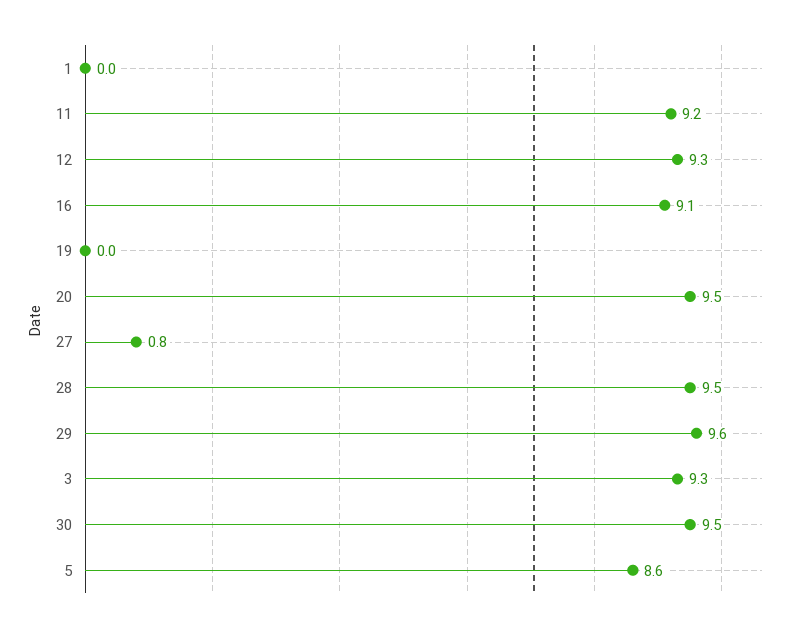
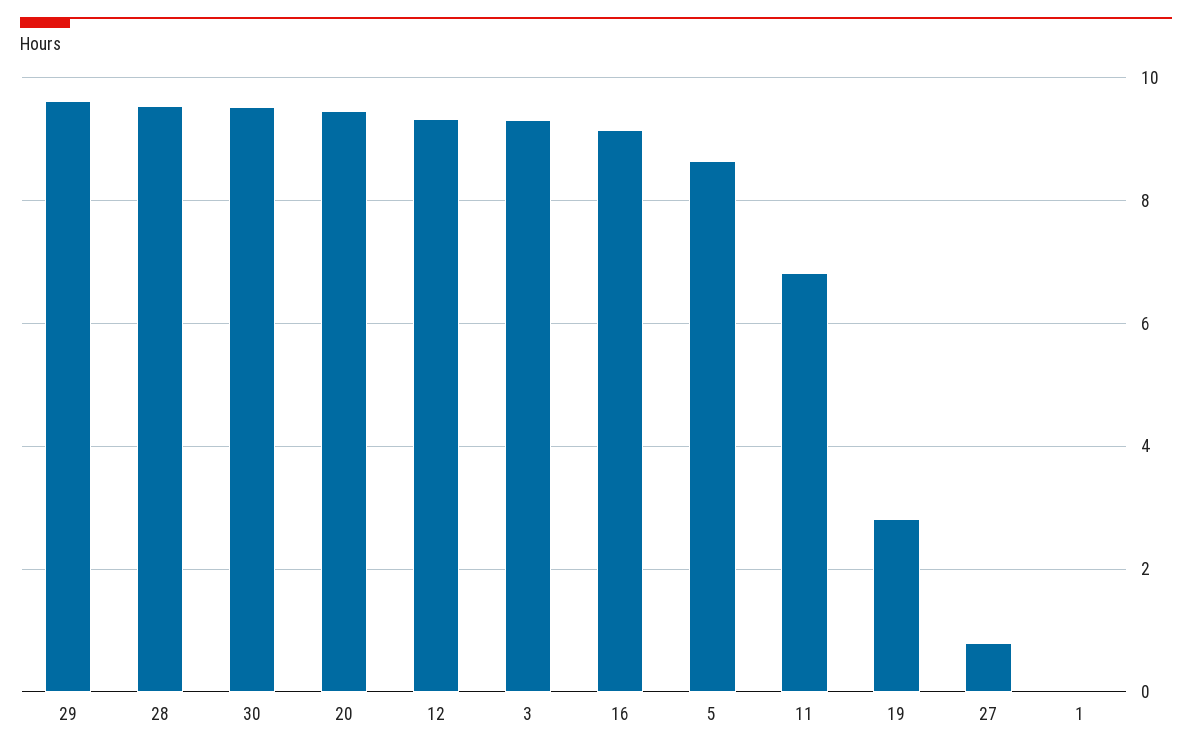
  {
    "1": 0,
-   "11": 9.2,
+   "11": 6.8,
    "12": 9.3,
    "16": 9.1,
-   "19": 0,
+   "19": 2.8,
    "20": 9.5,
    "27": 0.8,
    "28": 9.5,
    "29": 9.6,
    "3": 9.3,
    "30": 9.5,
    "5": 8.6
  }

